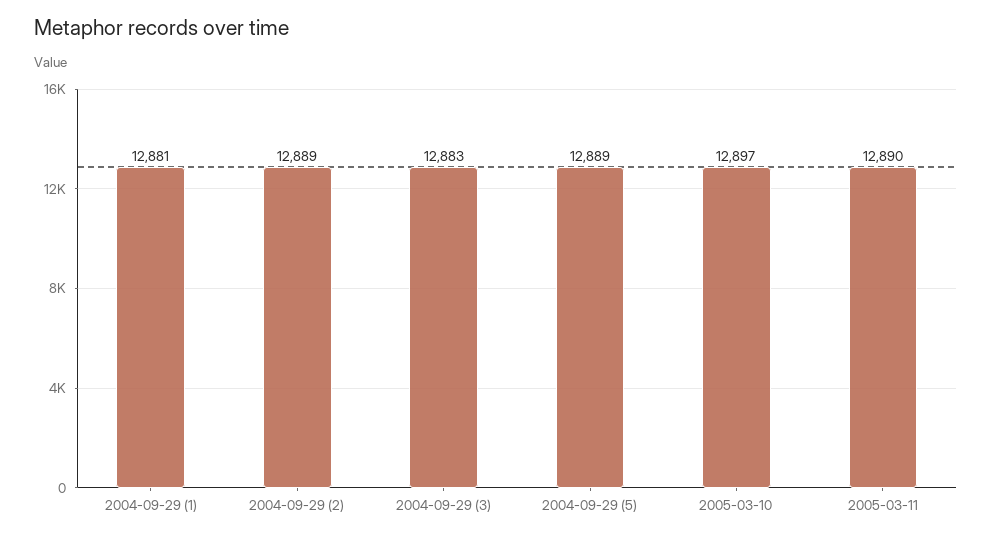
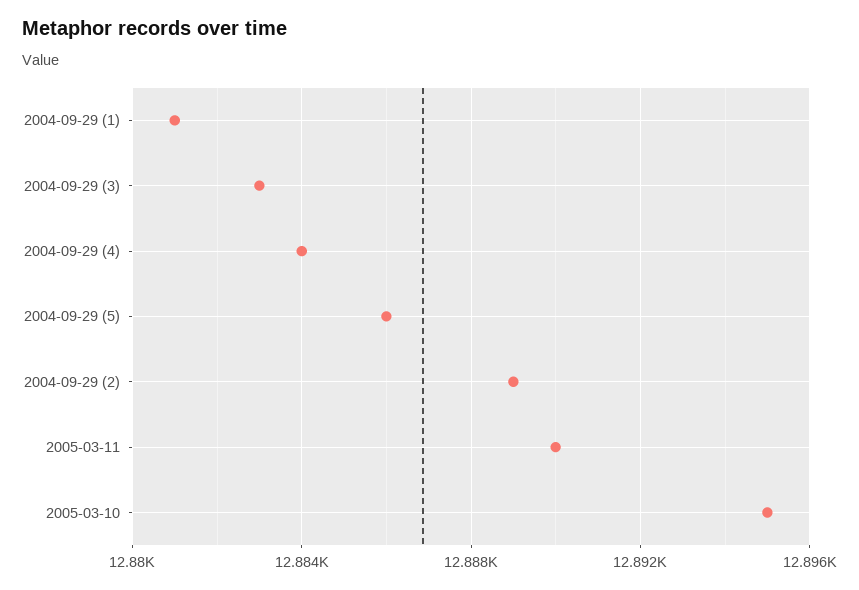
  {
    "2004-09-29 (1)": 12881,
    "2004-09-29 (2)": 12889,
    "2004-09-29 (3)": 12883,
-   "2004-09-29 (5)": 12889,
+   "2004-09-29 (5)": 12886,
-   "2005-03-10": 12897,
+   "2005-03-10": 12895,
-   "2005-03-11": 12890
+   "2005-03-11": 12890,
+   "2004-09-29 (4)": 12884
  }

